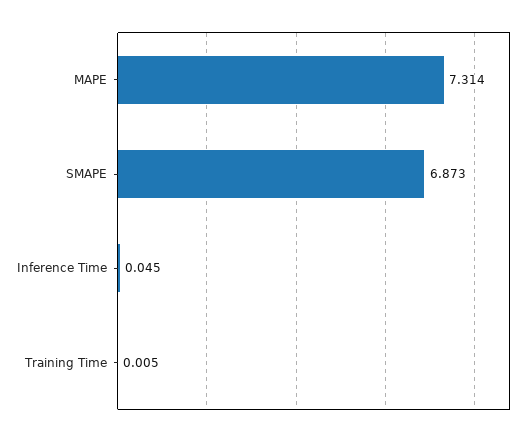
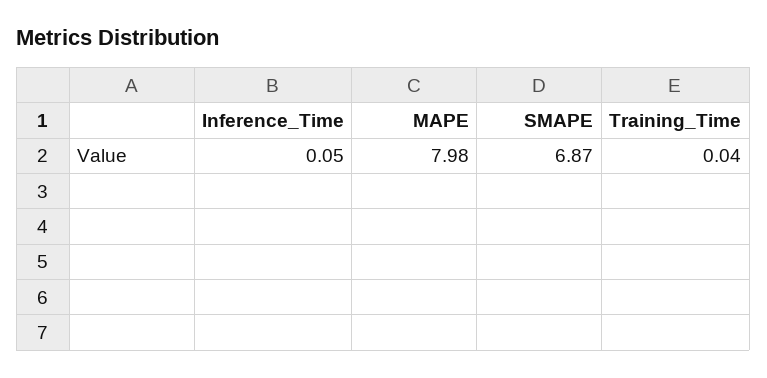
  {
-   "MAPE": 7.314,
+   "MAPE": 7.98,
    "SMAPE": 6.873,
    "Inference Time": 0.045,
-   "Training Time": 0.005
+   "Training Time": 0.04
  }

